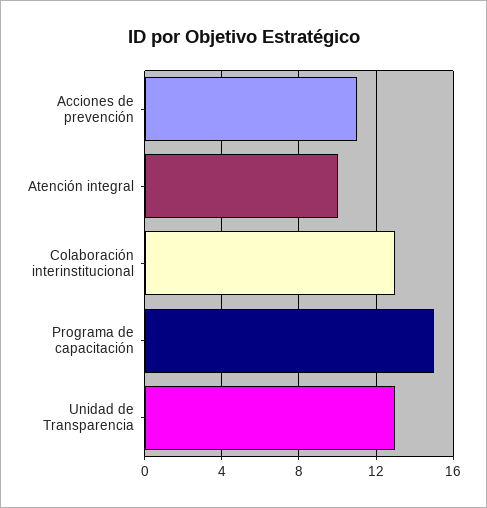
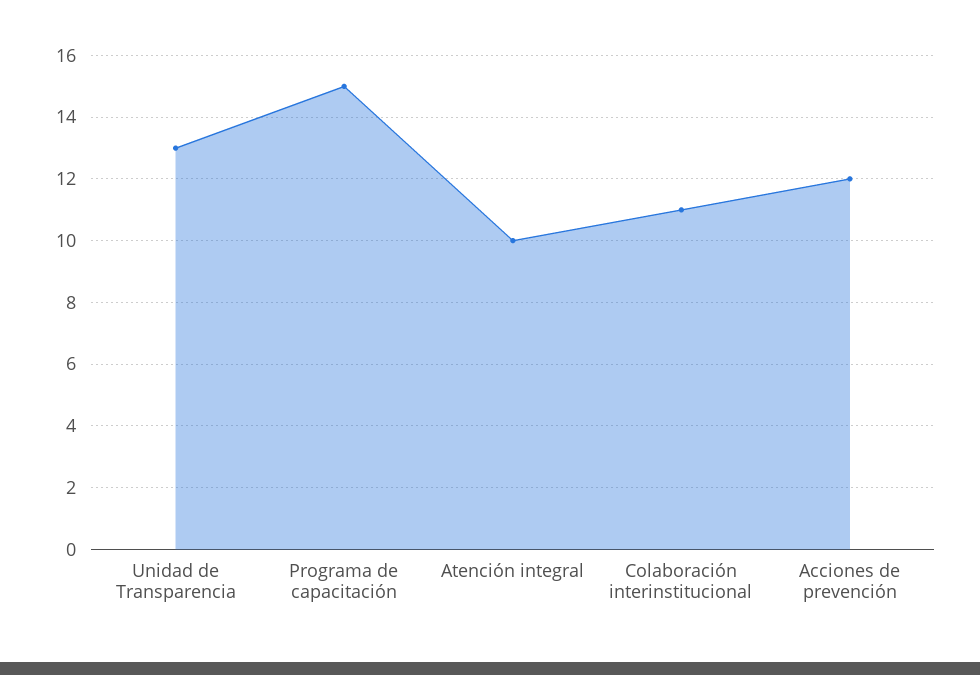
  {
-   "Acciones de prevención": 11,
+   "Acciones de prevención": 12,
    "Atención integral": 10,
-   "Colaboración interinstitucional": 13,
+   "Colaboración interinstitucional": 11,
    "Programa de capacitación": 15,
    "Unidad de Transparencia": 13
  }

